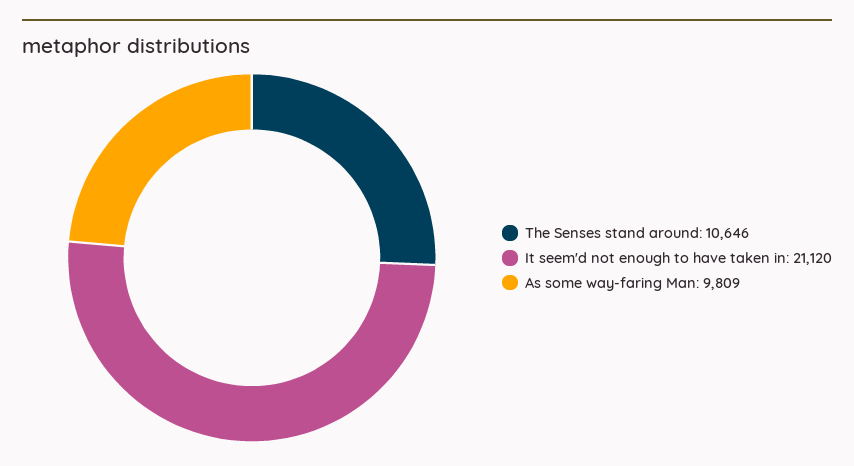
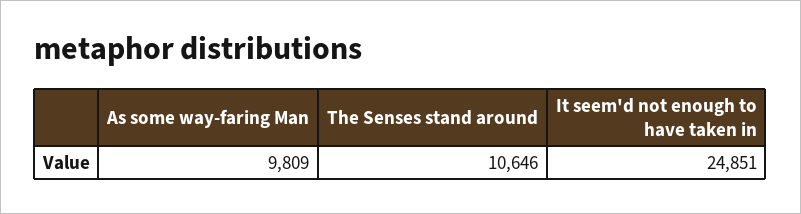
  {
    "The Senses stand around": 10646,
-   "It seem'd not enough to have taken in": 21120,
+   "It seem'd not enough to have taken in": 24851,
    "As some way-faring Man": 9809
  }

